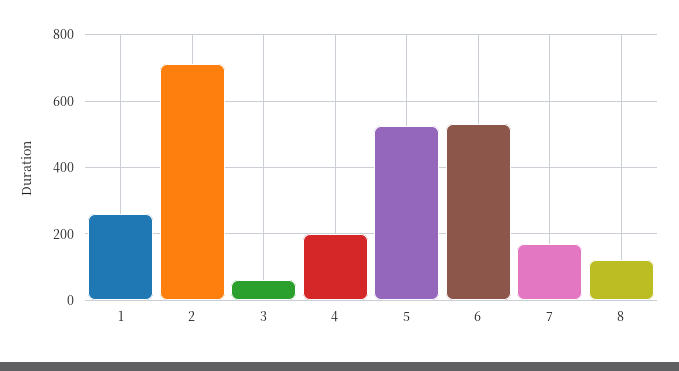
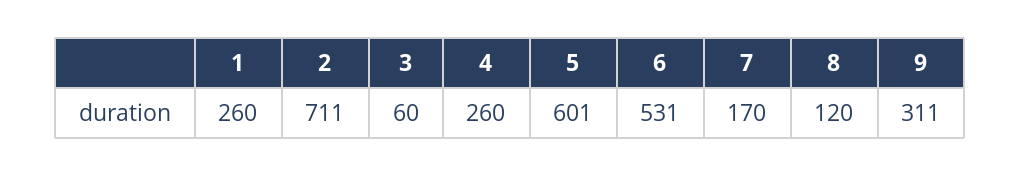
  {
    "1": 260,
    "2": 711,
    "3": 60,
-   "4": 200,
+   "4": 260,
-   "5": 520,
+   "5": 601,
    "6": 531,
    "7": 170,
-   "8": 120
+   "8": 120,
+   "9": 311
  }

